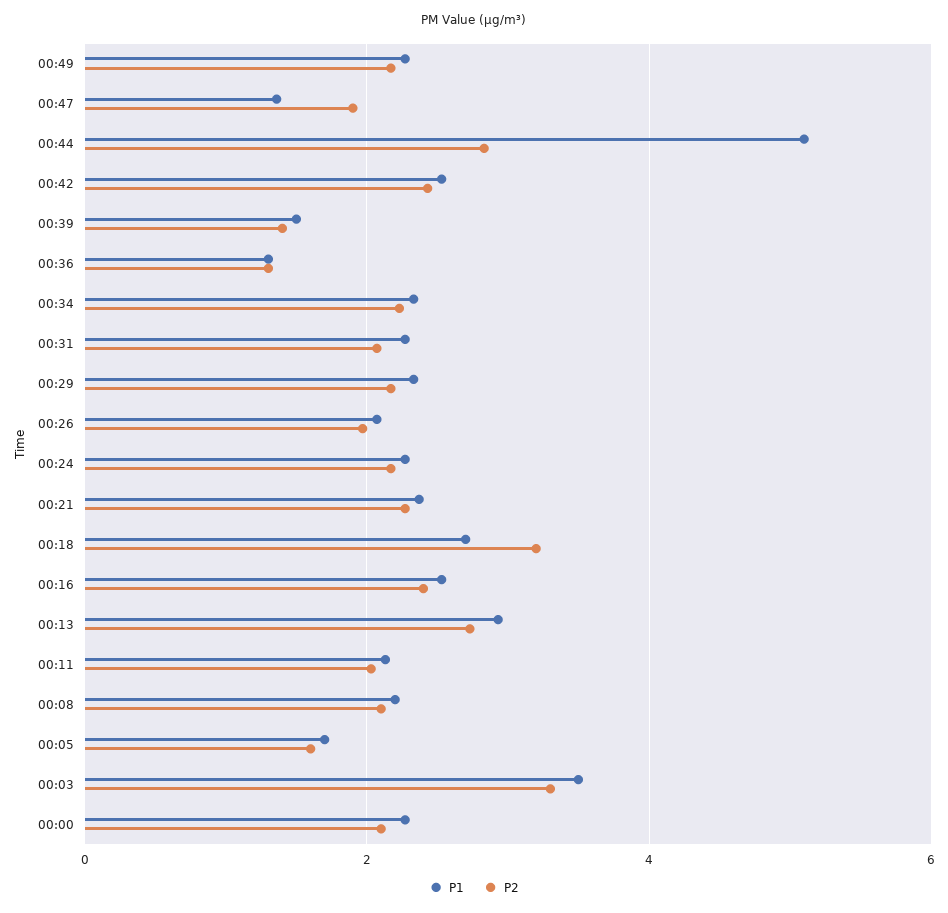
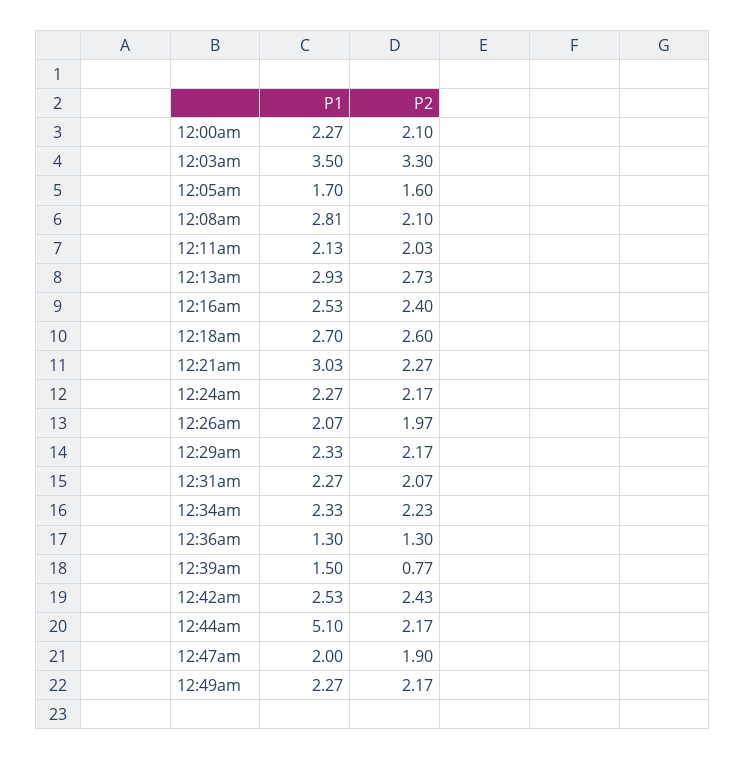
  {
    "P1": {
      "00:49": 2.27,
-     "00:47": 1.4,
+     "00:47": 2,
      "00:44": 5.1,
      "00:42": 2.53,
      "00:39": 1.5,
      "00:36": 1.3,
      "00:34": 2.33,
      "00:31": 2.27,
      "00:29": 2.33,
      "00:26": 2.07,
      "00:24": 2.27,
-     "00:21": 2.4,
+     "00:21": 3.03,
      "00:18": 2.7,
      "00:16": 2.53,
      "00:13": 2.93,
      "00:11": 2.13,
-     "00:08": 2.2,
+     "00:08": 2.81,
      "00:05": 1.7,
      "00:03": 3.5,
      "00:00": 2.27
    },
    "P2": {
      "00:49": 2.17,
      "00:47": 1.9,
-     "00:44": 2.8,
+     "00:44": 2.17,
      "00:42": 2.43,
-     "00:39": 1.4,
+     "00:39": 0.77,
      "00:36": 1.3,
      "00:34": 2.23,
      "00:31": 2.07,
      "00:29": 2.17,
      "00:26": 1.97,
      "00:24": 2.17,
      "00:21": 2.27,
-     "00:18": 3.2,
+     "00:18": 2.6,
      "00:16": 2.4,
      "00:13": 2.73,
      "00:11": 2.03,
      "00:08": 2.1,
      "00:05": 1.6,
      "00:03": 3.3,
      "00:00": 2.1
    }
  }

